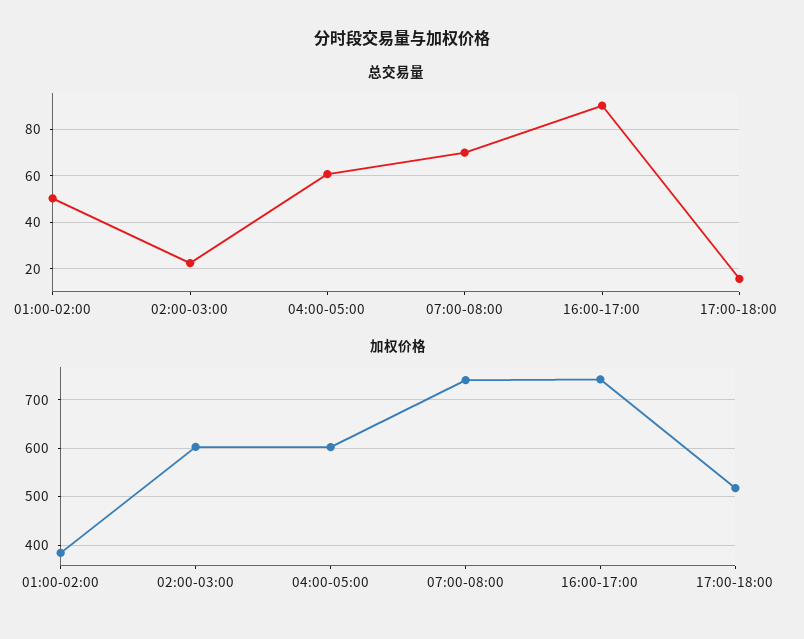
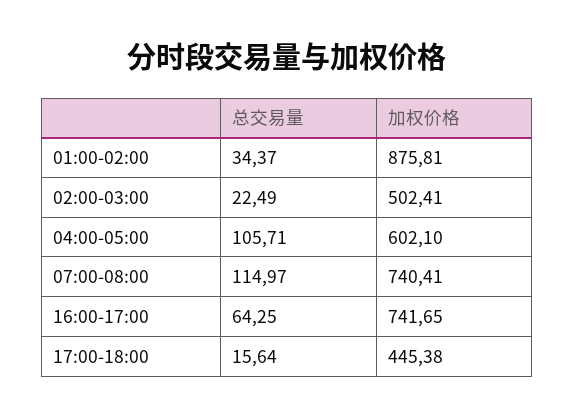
  {
    "总交易量": {
-     "01:00-02:00": 50,
+     "01:00-02:00": 34.37,
      "02:00-03:00": 22.49,
-     "04:00-05:00": 60,
+     "04:00-05:00": 105.71,
-     "07:00-08:00": 70,
+     "07:00-08:00": 114.97,
-     "16:00-17:00": 90,
+     "16:00-17:00": 64.25,
      "17:00-18:00": 15.64
    },
    "加权价格": {
-     "01:00-02:00": 380,
+     "01:00-02:00": 875.81,
-     "02:00-03:00": 600,
+     "02:00-03:00": 502.41,
      "04:00-05:00": 602.1,
      "07:00-08:00": 740.41,
      "16:00-17:00": 741.65,
-     "17:00-18:00": 520
+     "17:00-18:00": 445.38
    }
  }

